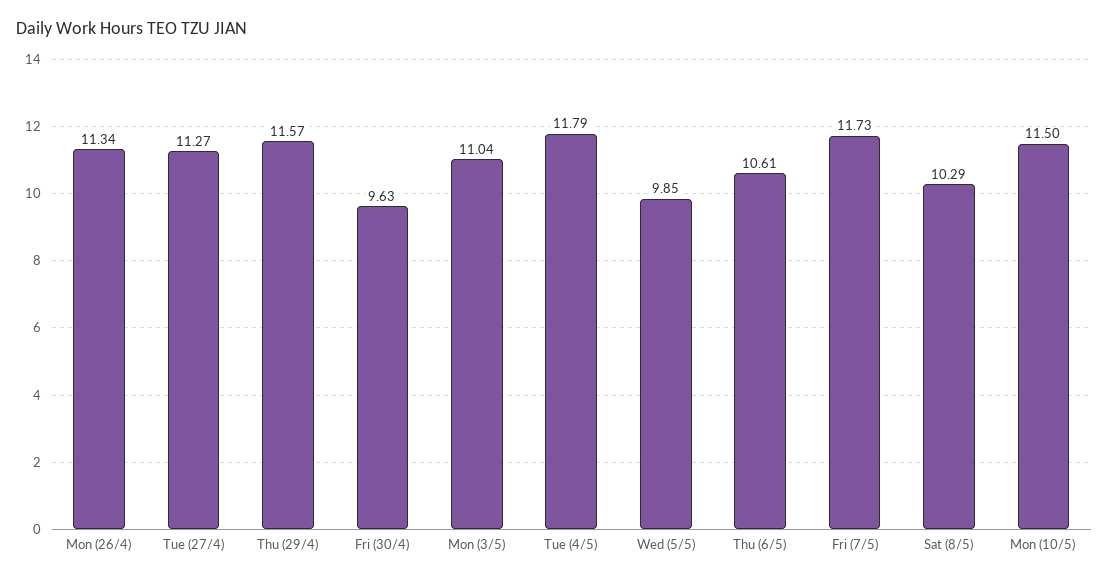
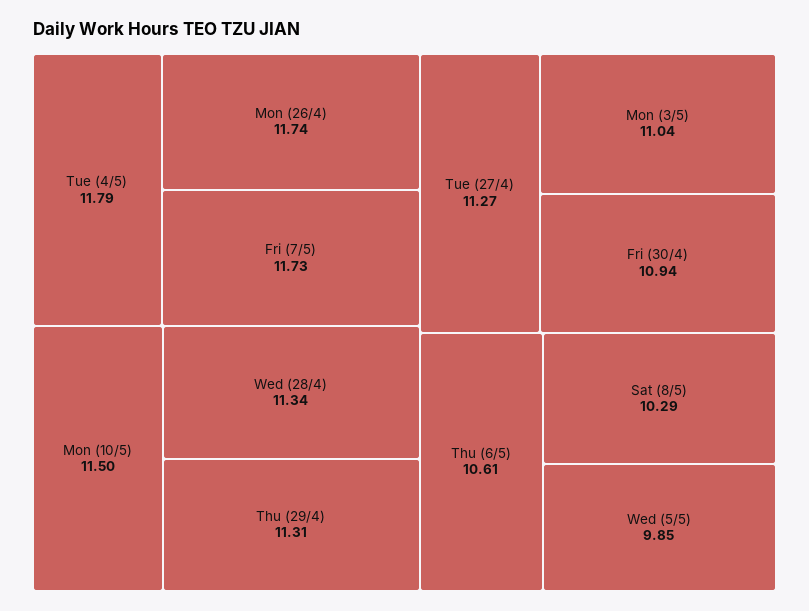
  {
-   "Mon (26/4)": 11.34,
+   "Mon (26/4)": 11.74,
    "Tue (27/4)": 11.27,
-   "Thu (29/4)": 11.57,
+   "Thu (29/4)": 11.31,
-   "Fri (30/4)": 9.63,
+   "Fri (30/4)": 10.94,
    "Mon (3/5)": 11.04,
    "Tue (4/5)": 11.79,
    "Wed (5/5)": 9.85,
    "Thu (6/5)": 10.61,
    "Fri (7/5)": 11.73,
    "Sat (8/5)": 10.29,
-   "Mon (10/5)": 11.5
+   "Mon (10/5)": 11.5,
+   "Wed (28/4)": 11.34
  }

